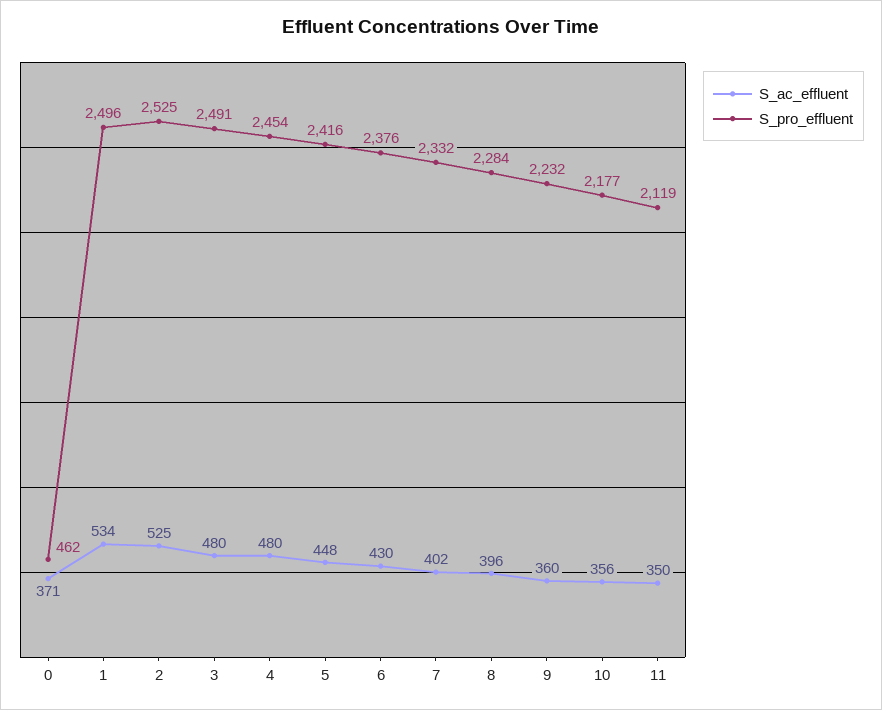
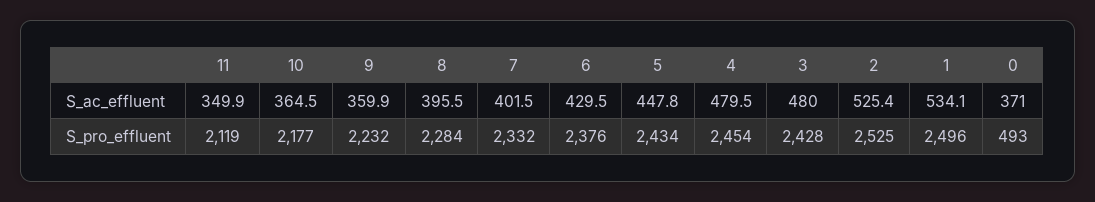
  {
    "S_ac_effluent": {
      "0": 371,
      "1": 534.1,
      "2": 525.4,
      "3": 480,
      "4": 479.5,
      "5": 447.8,
      "6": 429.5,
      "7": 401.5,
      "8": 395.5,
      "9": 359.9,
-     "10": 356,
+     "10": 364.5,
      "11": 349.9
    },
    "S_pro_effluent": {
-     "0": 462,
+     "0": 493,
      "1": 2496,
      "2": 2525,
-     "3": 2491,
+     "3": 2428,
      "4": 2454,
-     "5": 2416,
+     "5": 2434,
      "6": 2376,
      "7": 2332,
      "8": 2284,
      "9": 2232,
      "10": 2177,
      "11": 2119
    }
  }

